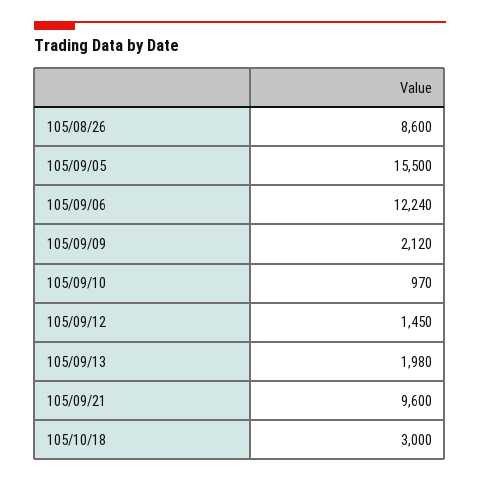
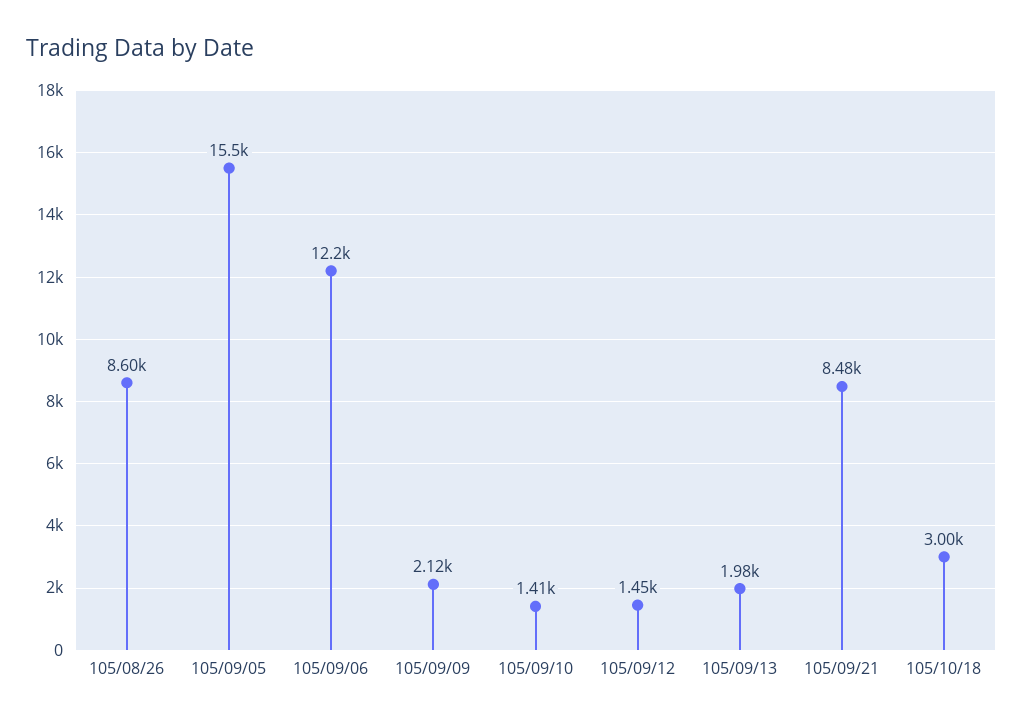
  {
    "105/08/26": 8600,
    "105/09/05": 15500,
    "105/09/06": 12240,
    "105/09/09": 2120,
-   "105/09/10": 970,
+   "105/09/10": 1410,
    "105/09/12": 1450,
    "105/09/13": 1980,
-   "105/09/21": 9600,
+   "105/09/21": 8480,
    "105/10/18": 3000
  }

